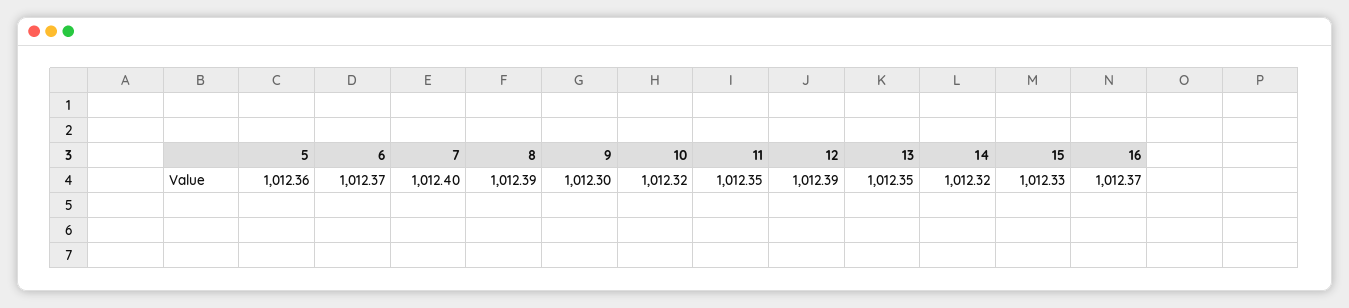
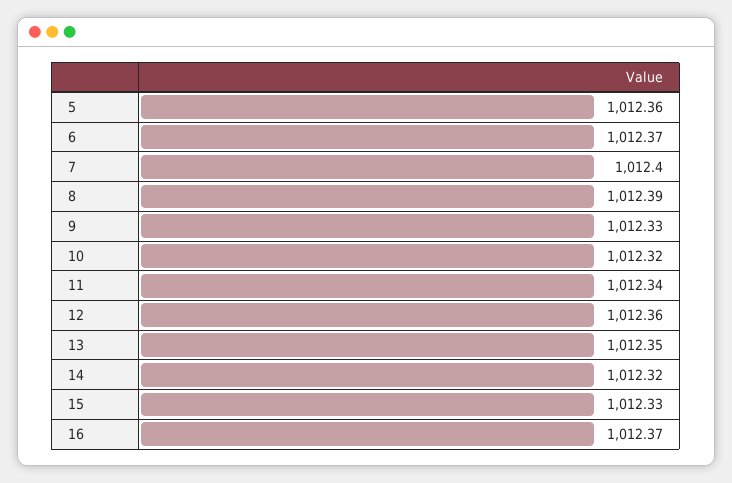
  {
    "5": 1012.36,
    "6": 1012.37,
    "7": 1012.4,
    "8": 1012.39,
-   "9": 1012.3,
+   "9": 1012.33,
    "10": 1012.32,
-   "11": 1012.35,
+   "11": 1012.34,
-   "12": 1012.39,
+   "12": 1012.36,
    "13": 1012.35,
    "14": 1012.32,
    "15": 1012.33,
    "16": 1012.37
  }

